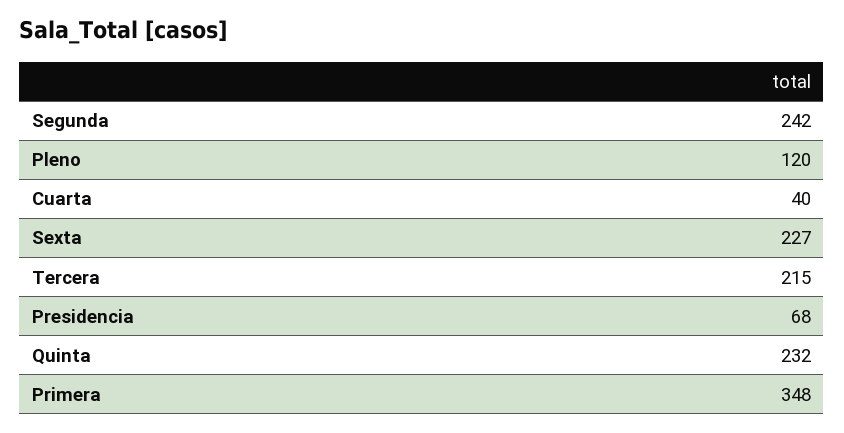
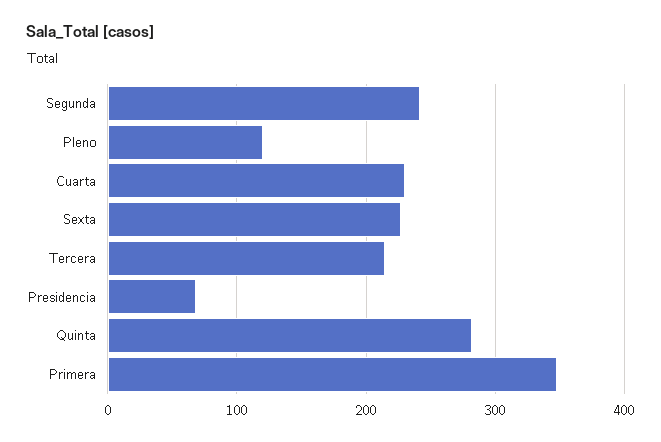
  {
    "Segunda": 242,
    "Pleno": 120,
-   "Cuarta": 40,
+   "Cuarta": 230,
    "Sexta": 227,
    "Tercera": 215,
    "Presidencia": 68,
-   "Quinta": 232,
+   "Quinta": 280,
    "Primera": 348
  }

